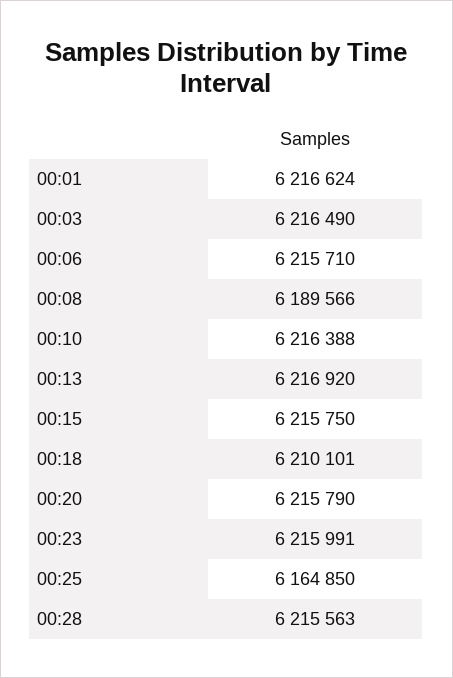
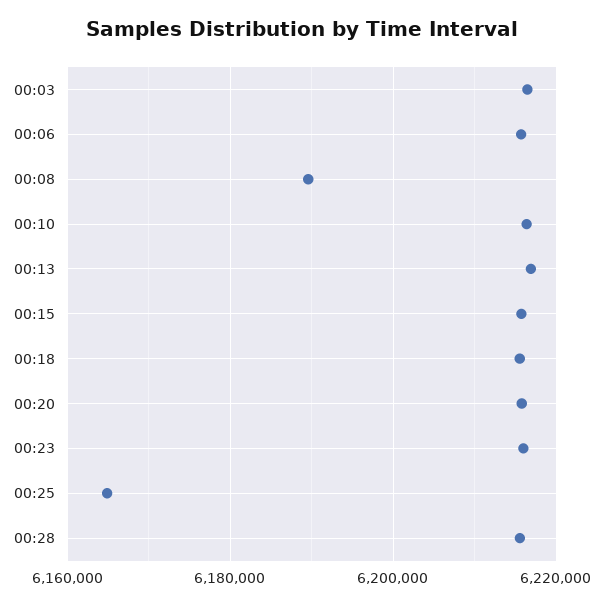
  {
-   "00:01": 6216624,
    "00:03": 6216490,
    "00:06": 6215710,
    "00:08": 6189566,
    "00:10": 6216388,
    "00:13": 6216920,
    "00:15": 6215750,
-   "00:18": 6210101,
+   "00:18": 6216000,
    "00:20": 6215790,
    "00:23": 6215991,
    "00:25": 6164850,
    "00:28": 6215563
  }

